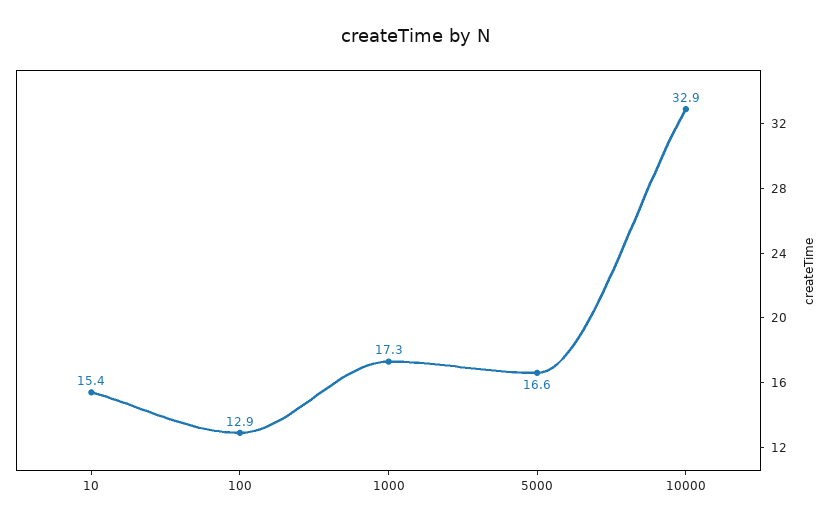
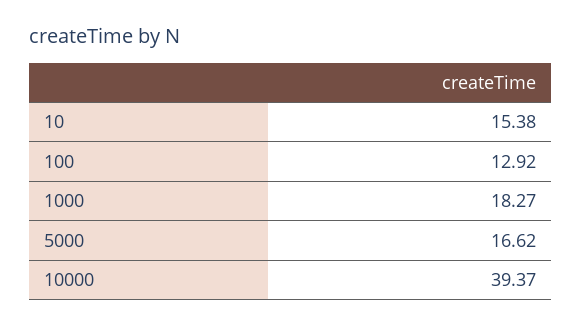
  {
    "10": 15.38,
    "100": 12.92,
-   "1000": 17.3,
+   "1000": 18.27,
    "5000": 16.62,
-   "10000": 32.9
+   "10000": 39.37
  }

